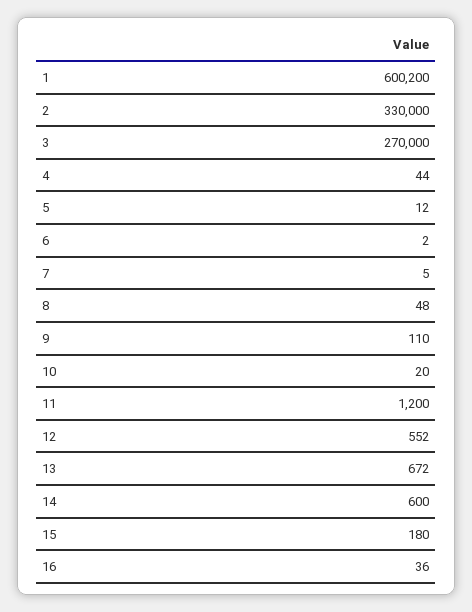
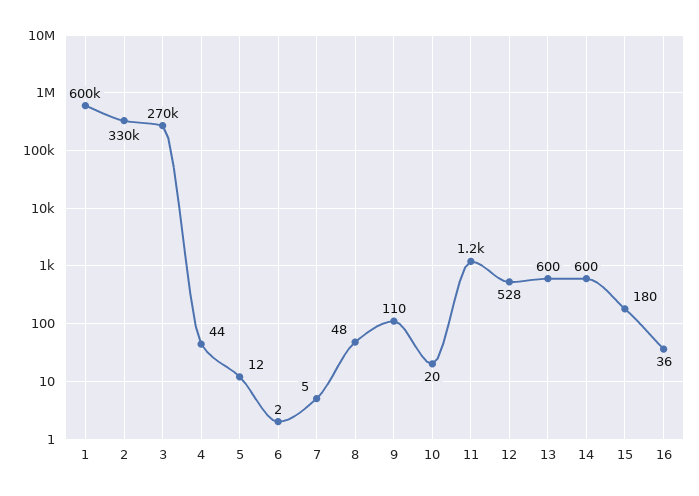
  {
-   "1": 600200,
+   "1": 600000,
    "2": 330000,
    "3": 270000,
    "4": 44,
    "5": 12,
    "6": 2,
    "7": 5,
    "8": 48,
    "9": 110,
    "10": 20,
    "11": 1200,
-   "12": 552,
+   "12": 528,
-   "13": 672,
+   "13": 600,
    "14": 600,
    "15": 180,
    "16": 36
  }

